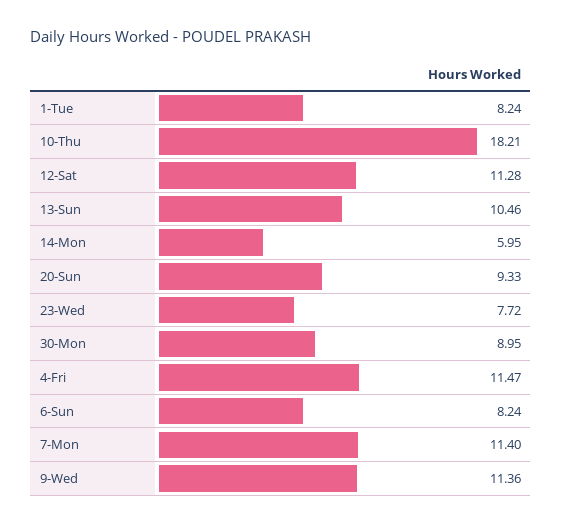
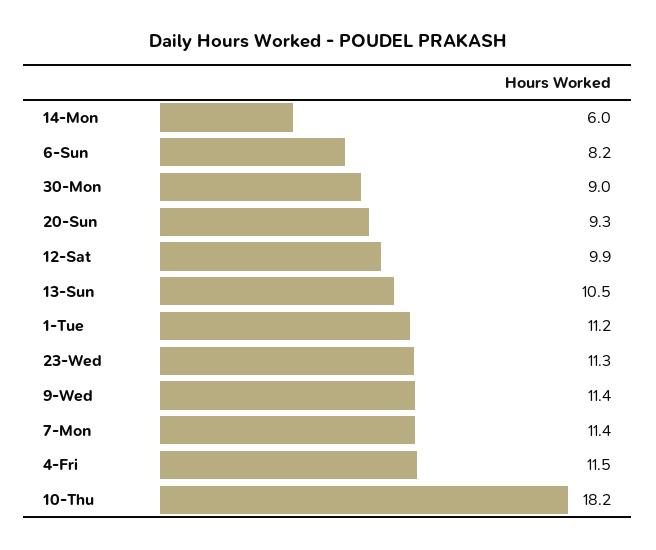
  {
-   "1-Tue": 8.24,
+   "1-Tue": 11.2,
    "10-Thu": 18.21,
-   "12-Sat": 11.28,
+   "12-Sat": 9.9,
    "13-Sun": 10.46,
    "14-Mon": 5.95,
    "20-Sun": 9.33,
-   "23-Wed": 7.72,
+   "23-Wed": 11.3,
    "30-Mon": 8.95,
    "4-Fri": 11.47,
    "6-Sun": 8.24,
    "7-Mon": 11.4,
    "9-Wed": 11.36
  }

